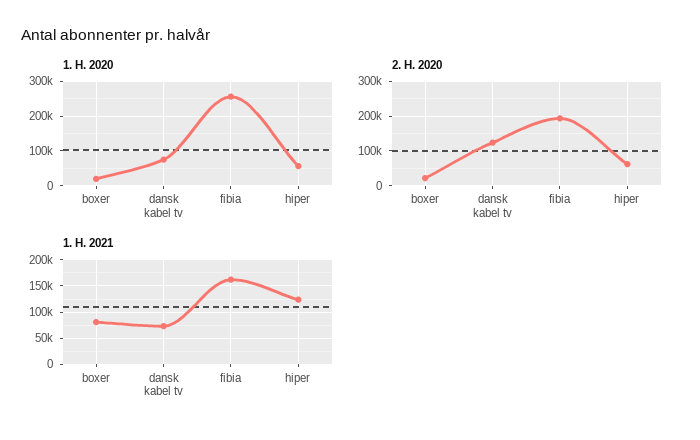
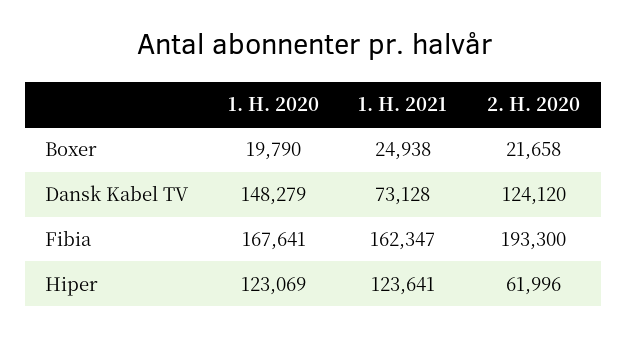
  {
    "1. H. 2020": {
      "boxer": 19790,
-     "dansk kabel tv": 80000,
+     "dansk kabel tv": 148279,
-     "fibia": 260000,
+     "fibia": 167641,
-     "hiper": 60000
+     "hiper": 123069
    },
    "2. H. 2020": {
      "boxer": 21658,
      "dansk kabel tv": 124120,
      "fibia": 193300,
      "hiper": 61996
    },
    "1. H. 2021": {
-     "boxer": 75000,
+     "boxer": 24938,
      "dansk kabel tv": 73128,
      "fibia": 162347,
      "hiper": 123641
    }
  }

